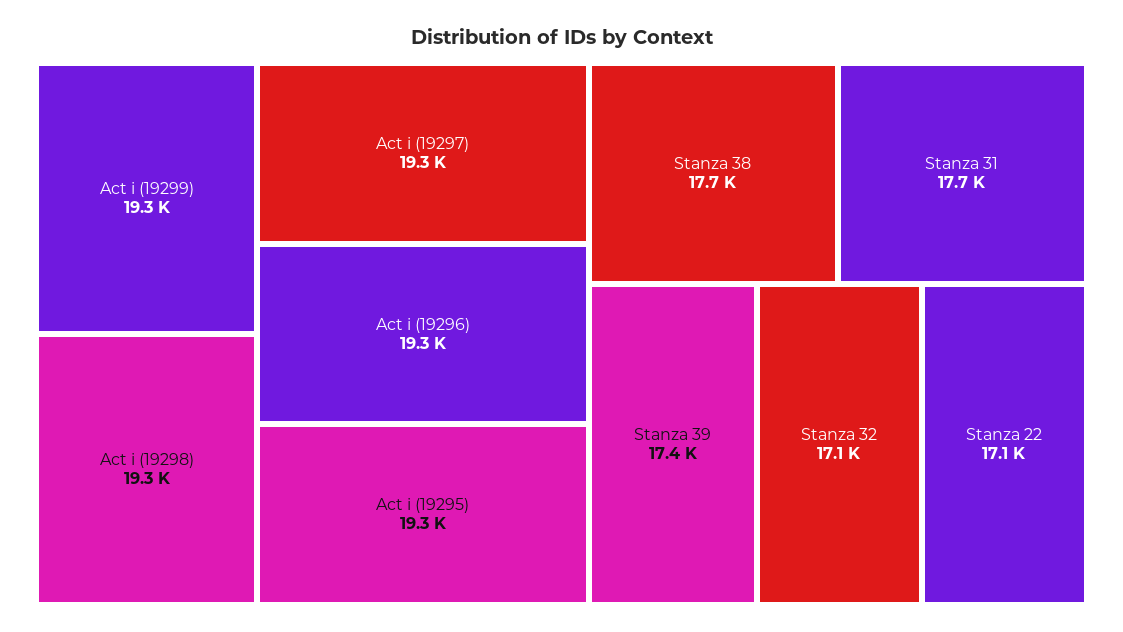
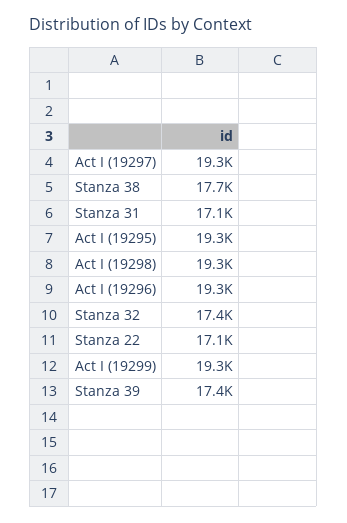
  {
    "Act i (19299)": 19300,
    "Act i (19298)": 19300,
    "Act i (19297)": 19300,
    "Act i (19296)": 19300,
    "Act i (19295)": 19300,
    "Stanza 38": 17700,
-   "Stanza 31": 17700,
+   "Stanza 31": 17100,
    "Stanza 39": 17400,
-   "Stanza 32": 17100,
+   "Stanza 32": 17400,
    "Stanza 22": 17100
  }

